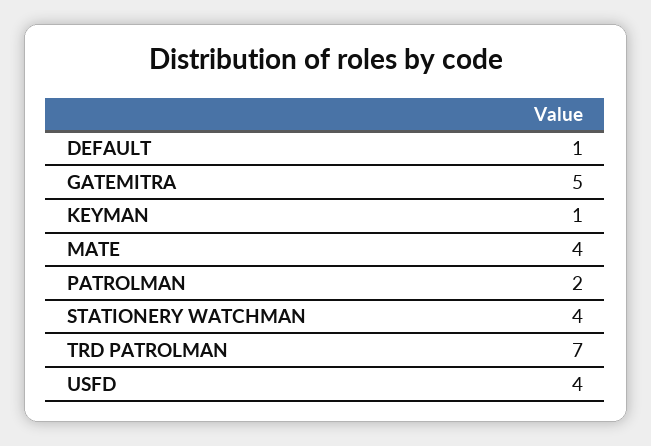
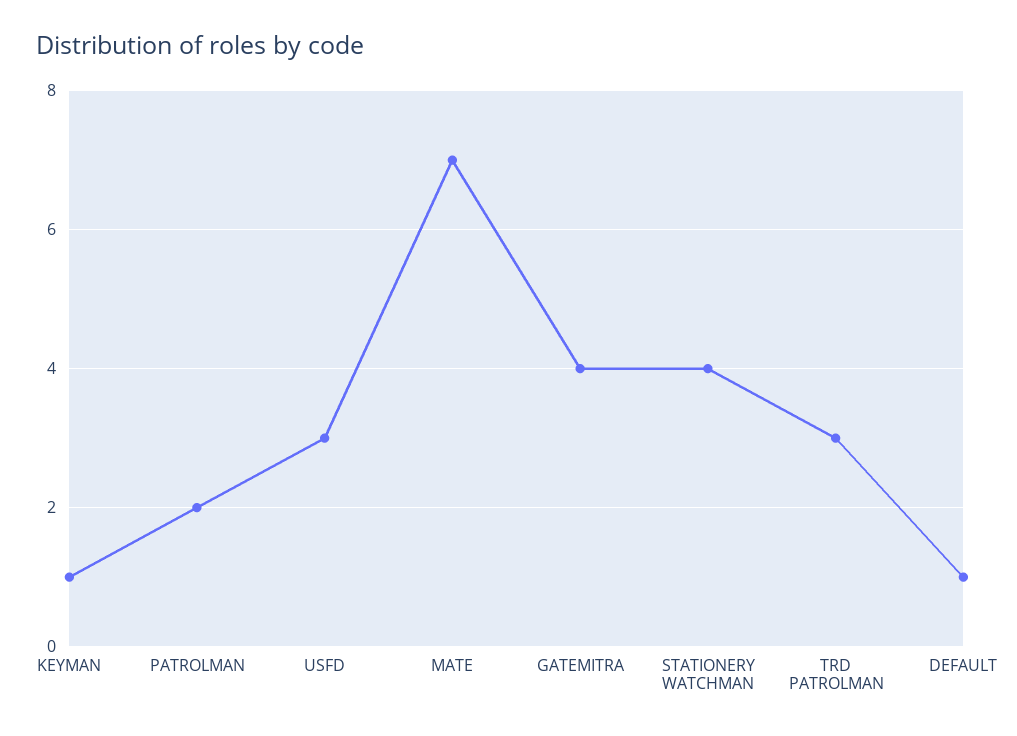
  {
    "DEFAULT": 1,
-   "GATEMITRA": 5,
+   "GATEMITRA": 4,
    "KEYMAN": 1,
-   "MATE": 4,
+   "MATE": 7,
    "PATROLMAN": 2,
    "STATIONERY WATCHMAN": 4,
-   "TRD PATROLMAN": 7,
+   "TRD PATROLMAN": 3,
-   "USFD": 4
+   "USFD": 3
  }

